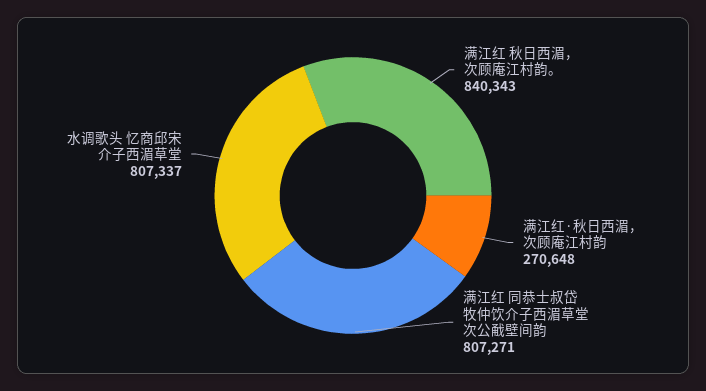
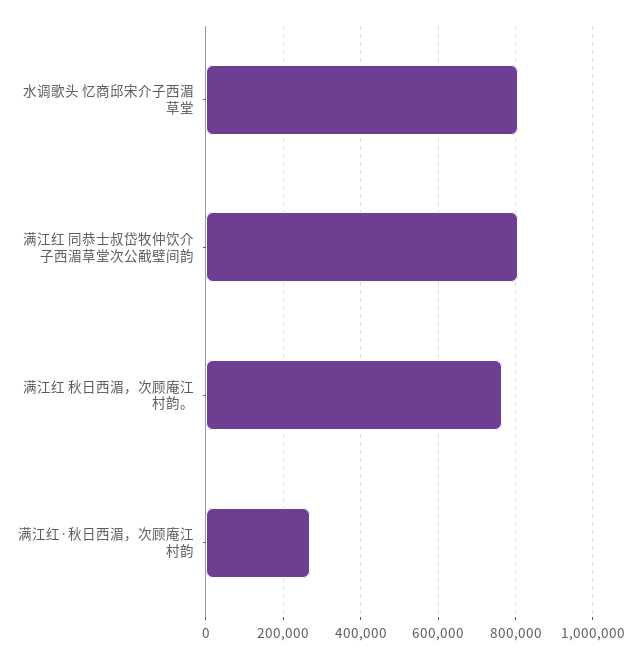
  {
-   "满江红 秋日西湄，次顾庵江村韵。": 840343,
+   "满江红 秋日西湄，次顾庵江村韵。": 760000,
    "满江红·秋日西湄，次顾庵江村韵": 270648,
    "满江红 同恭士叔岱牧仲饮介子西湄草堂次公㦷壁间韵": 807271,
    "水调歌头 忆商邱宋介子西湄草堂": 807337
  }

